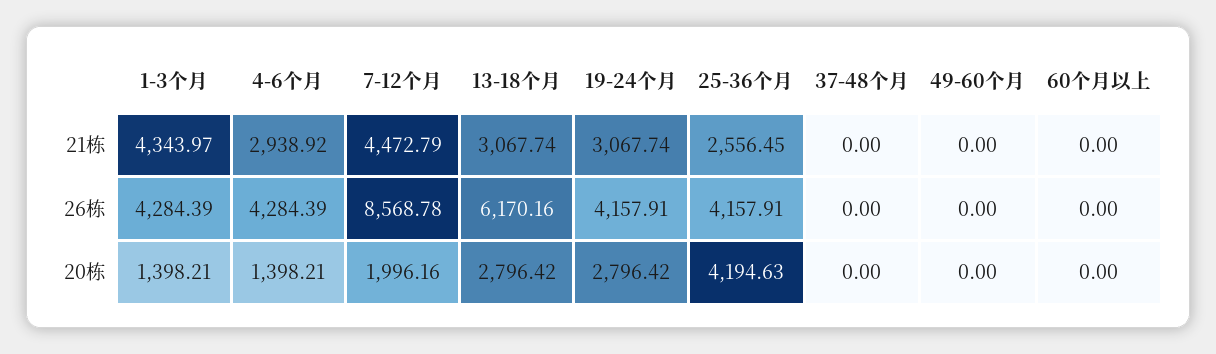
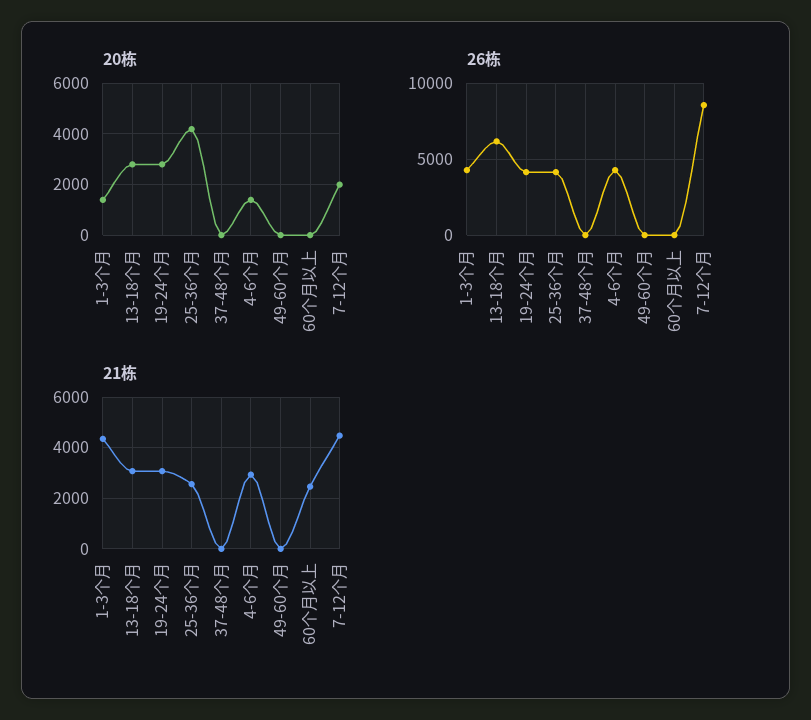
  {
    "21栋": {
      "1-3个月": 4343.97,
      "4-6个月": 2938.92,
      "7-12个月": 4472.79,
      "13-18个月": 3067.74,
      "19-24个月": 3067.74,
      "25-36个月": 2556.45,
      "37-48个月": 0,
      "49-60个月": 0,
-     "60个月以上": 0
+     "60个月以上": 2500
    },
    "26栋": {
      "1-3个月": 4284.39,
      "4-6个月": 4284.39,
      "7-12个月": 8568.78,
      "13-18个月": 6170.16,
      "19-24个月": 4157.91,
      "25-36个月": 4157.91,
      "37-48个月": 0,
      "49-60个月": 0,
      "60个月以上": 0
    },
    "20栋": {
      "1-3个月": 1398.21,
      "4-6个月": 1398.21,
      "7-12个月": 1996.16,
      "13-18个月": 2796.42,
      "19-24个月": 2796.42,
      "25-36个月": 4194.63,
      "37-48个月": 0,
      "49-60个月": 0,
      "60个月以上": 0
    }
  }

